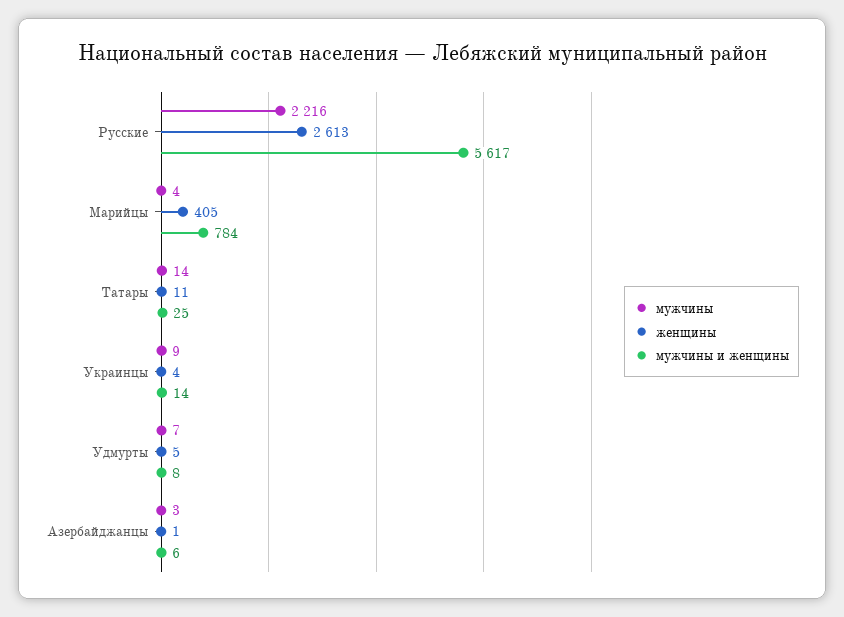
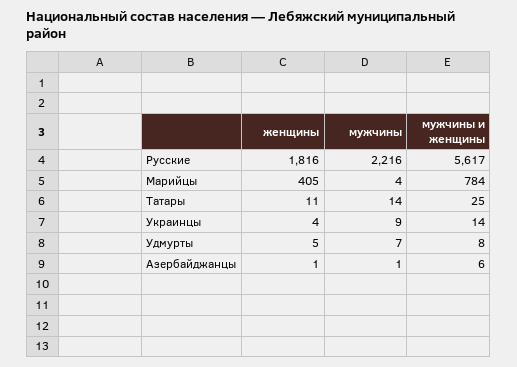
  {
    "мужчины": {
      "Русские": 2216,
      "Марийцы": 4,
      "Татары": 14,
      "Украинцы": 9,
      "Удмурты": 7,
-     "Азербайджанцы": 3
+     "Азербайджанцы": 1
    },
    "женщины": {
-     "Русские": 2613,
+     "Русские": 1816,
      "Марийцы": 405,
      "Татары": 11,
      "Украинцы": 4,
      "Удмурты": 5,
      "Азербайджанцы": 1
    },
    "мужчины и женщины": {
      "Русские": 5617,
      "Марийцы": 784,
      "Татары": 25,
      "Украинцы": 14,
      "Удмурты": 8,
      "Азербайджанцы": 6
    }
  }

